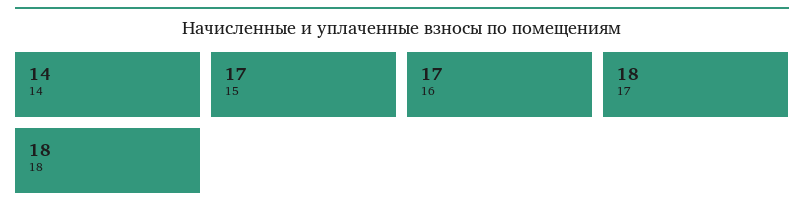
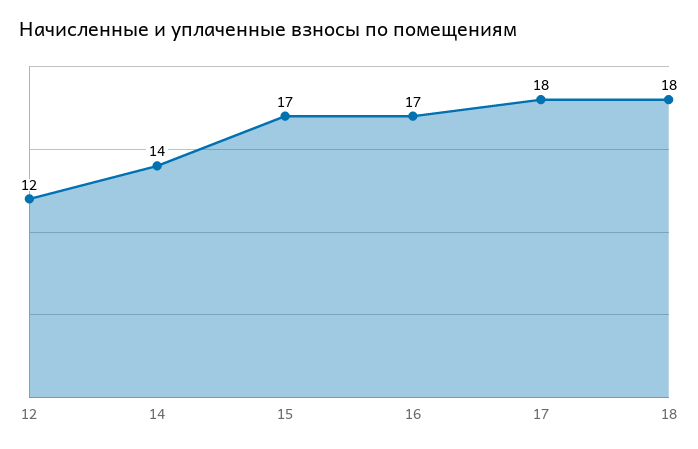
  {
    "14": 14,
    "15": 17,
    "16": 17,
    "17": 18,
-   "18": 18
+   "18": 18,
+   "12": 12
  }

